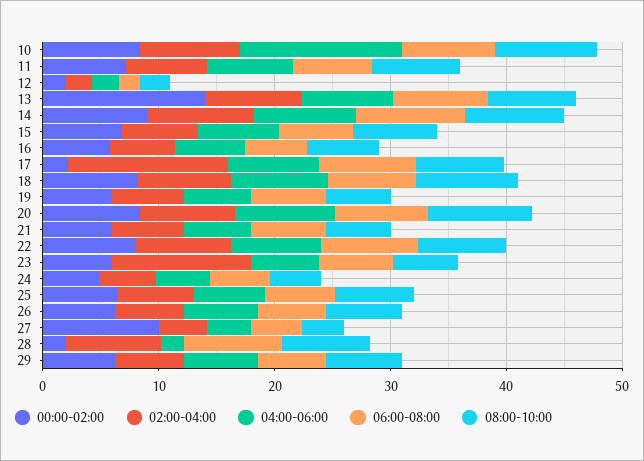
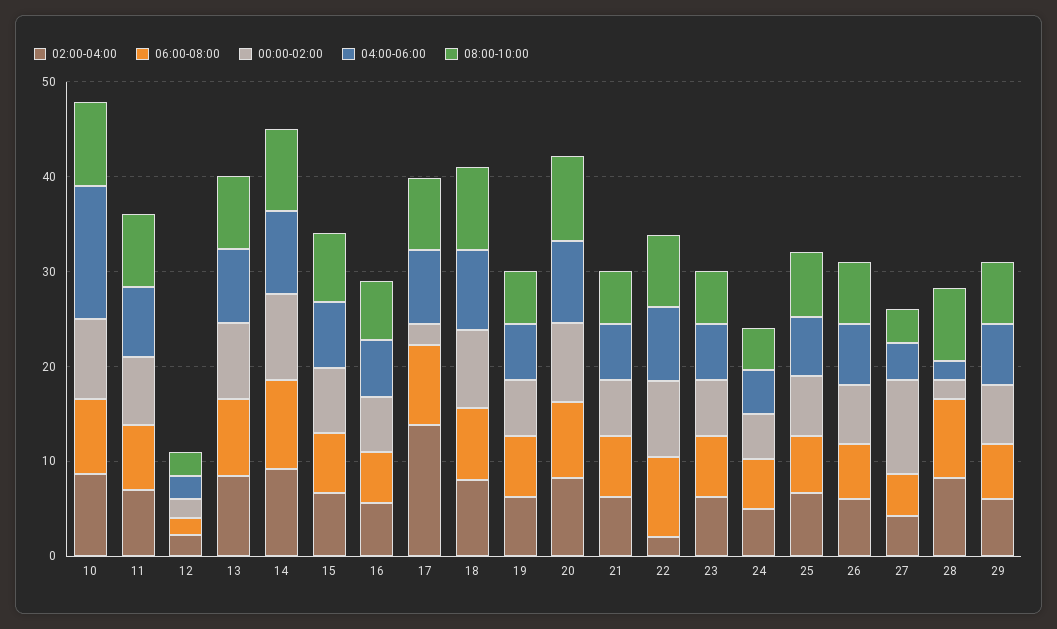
  {
    "00:00-02:00": {
      "10": 8,
      "11": 8,
      "12": 2,
-     "13": 14,
+     "13": 8,
      "14": 10,
      "15": 6,
      "16": 6,
      "17": 2,
      "18": 8,
      "19": 6,
      "20": 8,
      "21": 6,
      "22": 8,
      "23": 6,
      "24": 4,
      "25": 6,
      "26": 6,
      "27": 10,
      "28": 2,
      "29": 6
    },
    "02:00-04:00": {
      "10": 8,
      "11": 8,
      "12": 2,
      "13": 8,
      "14": 10,
      "15": 6,
      "16": 6,
      "17": 14,
      "18": 8,
      "19": 6,
      "20": 8,
      "21": 6,
-     "22": 8,
+     "22": 2,
-     "23": 12,
+     "23": 6,
      "24": 6,
      "25": 6,
      "26": 6,
      "27": 4,
      "28": 8,
      "29": 6
    },
    "04:00-06:00": {
      "10": 14,
      "11": 8,
      "12": 2,
      "13": 8,
      "14": 8,
      "15": 8,
      "16": 6,
      "17": 8,
      "18": 8,
      "19": 6,
      "20": 8,
      "21": 6,
      "22": 8,
      "23": 6,
      "24": 4,
      "25": 6,
      "26": 6,
      "27": 4,
      "28": 2,
      "29": 6
    },
    "06:00-08:00": {
      "10": 8,
      "11": 6,
      "12": 2,
      "13": 8,
      "14": 10,
      "15": 6,
      "16": 6,
      "17": 8,
      "18": 8,
      "19": 6,
      "20": 8,
      "21": 6,
      "22": 8,
      "23": 6,
      "24": 6,
      "25": 6,
      "26": 6,
      "27": 4,
      "28": 8,
      "29": 6
    },
    "08:00-10:00": {
      "10": 8,
      "11": 8,
      "12": 2,
      "13": 8,
      "14": 8,
      "15": 8,
      "16": 6,
      "17": 8,
      "18": 8,
      "19": 6,
      "20": 10,
      "21": 6,
      "22": 8,
      "23": 6,
      "24": 4,
      "25": 6,
      "26": 6,
      "27": 4,
      "28": 8,
      "29": 6
    }
  }

